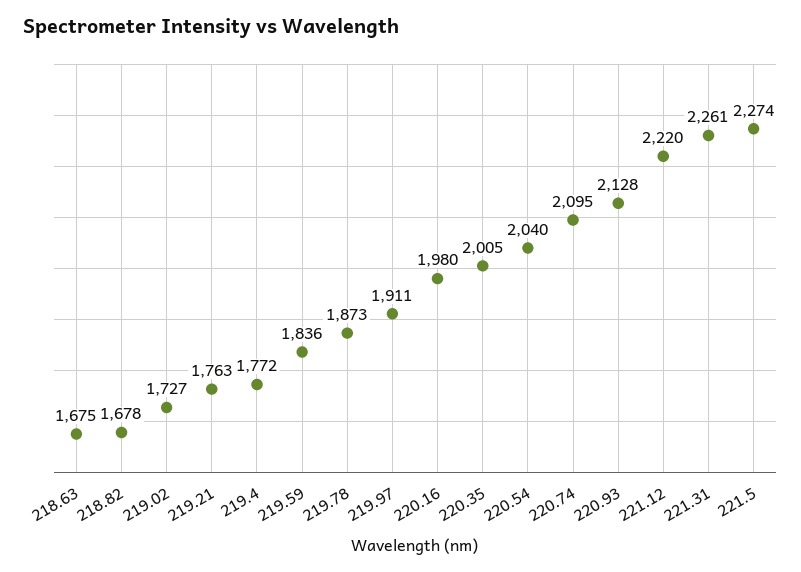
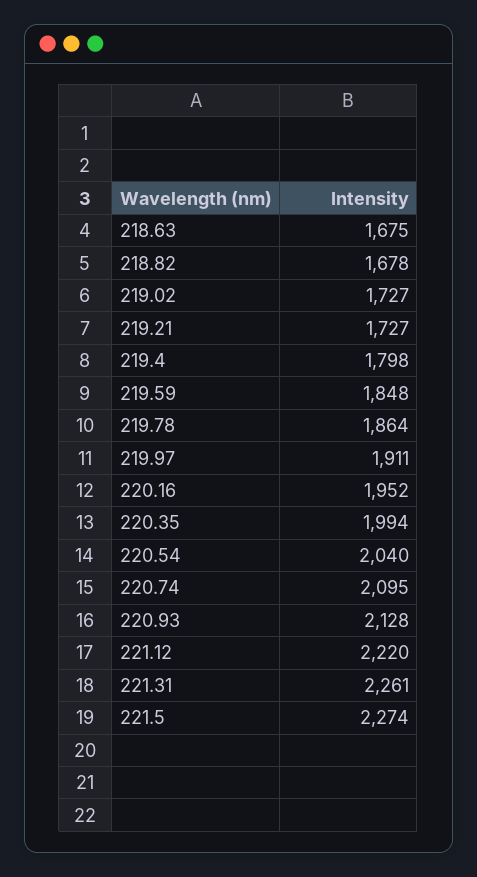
  {
    "218.63": 1675,
    "218.82": 1678,
    "219.02": 1727,
-   "219.21": 1763,
+   "219.21": 1727,
-   "219.4": 1772,
+   "219.4": 1798,
-   "219.59": 1836,
+   "219.59": 1848,
-   "219.78": 1873,
+   "219.78": 1864,
    "219.97": 1911,
-   "220.16": 1980,
+   "220.16": 1952,
-   "220.35": 2005,
+   "220.35": 1994,
    "220.54": 2040,
    "220.74": 2095,
    "220.93": 2128,
    "221.12": 2220,
    "221.31": 2261,
    "221.5": 2274
  }

